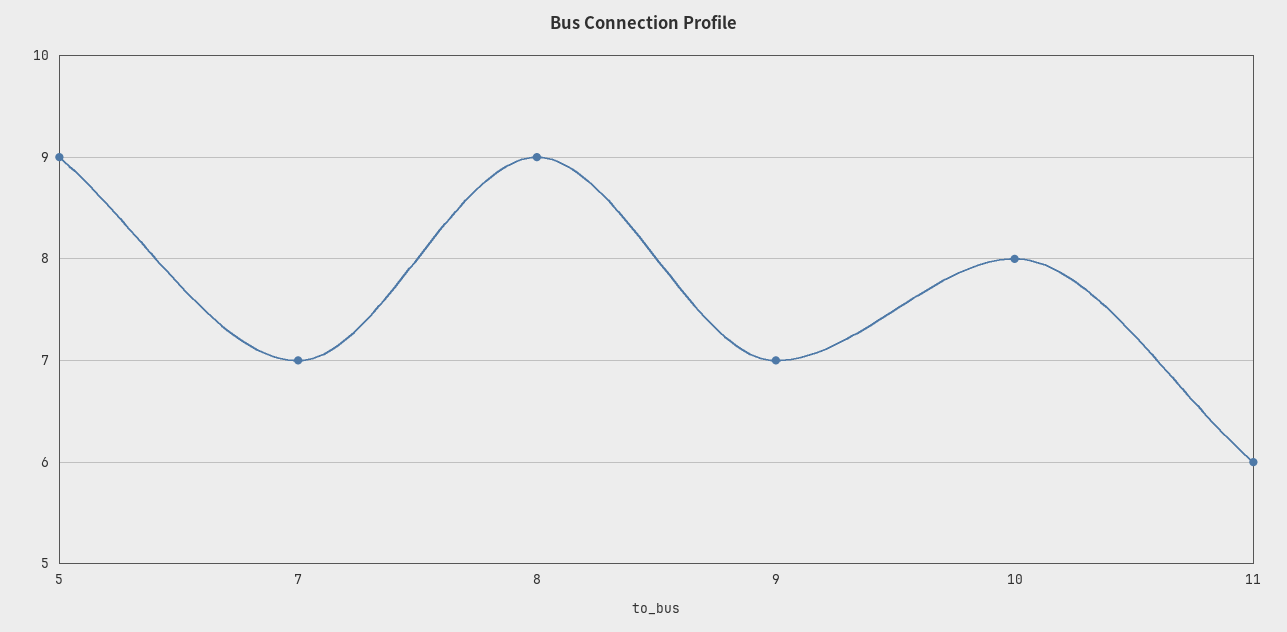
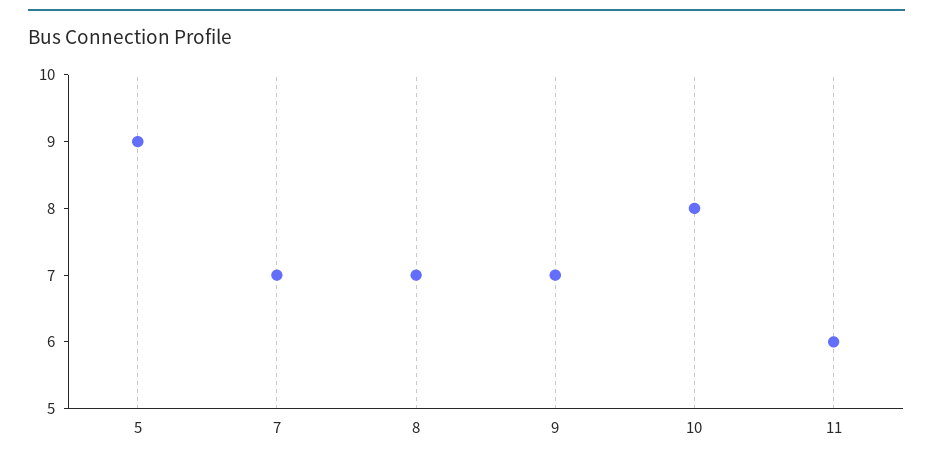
  {
    "5": 9,
    "7": 7,
-   "8": 9,
+   "8": 7,
    "9": 7,
    "10": 8,
    "11": 6
  }

